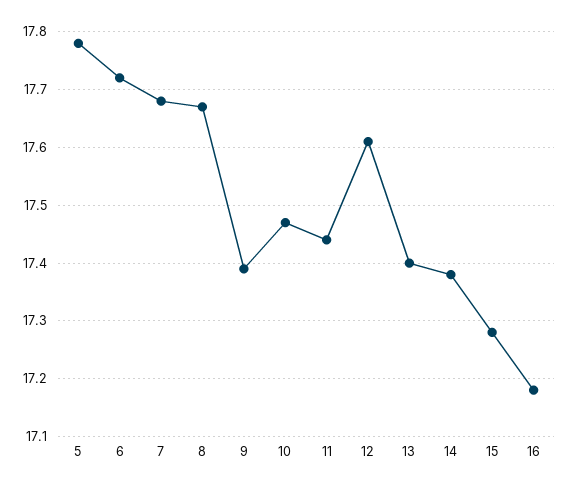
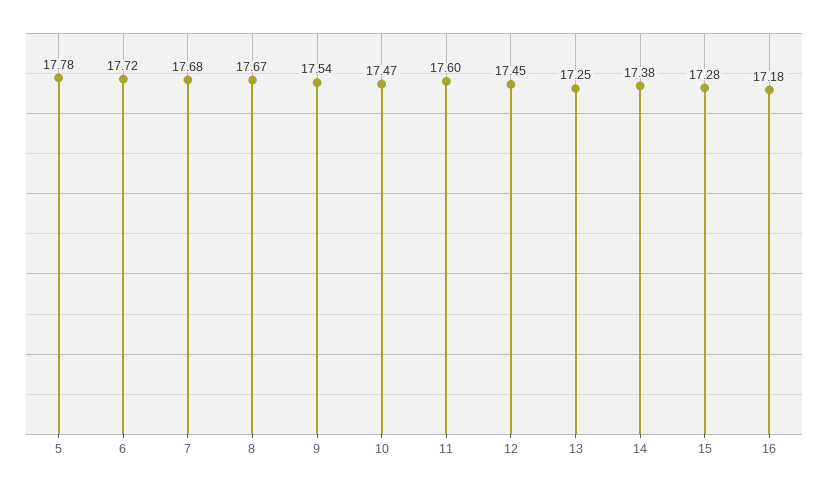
  {
    "5": 17.78,
    "6": 17.72,
    "7": 17.68,
    "8": 17.67,
-   "9": 17.4,
+   "9": 17.54,
    "10": 17.47,
-   "11": 17.45,
+   "11": 17.6,
-   "12": 17.6,
+   "12": 17.45,
-   "13": 17.4,
+   "13": 17.25,
    "14": 17.38,
    "15": 17.28,
    "16": 17.18
  }

